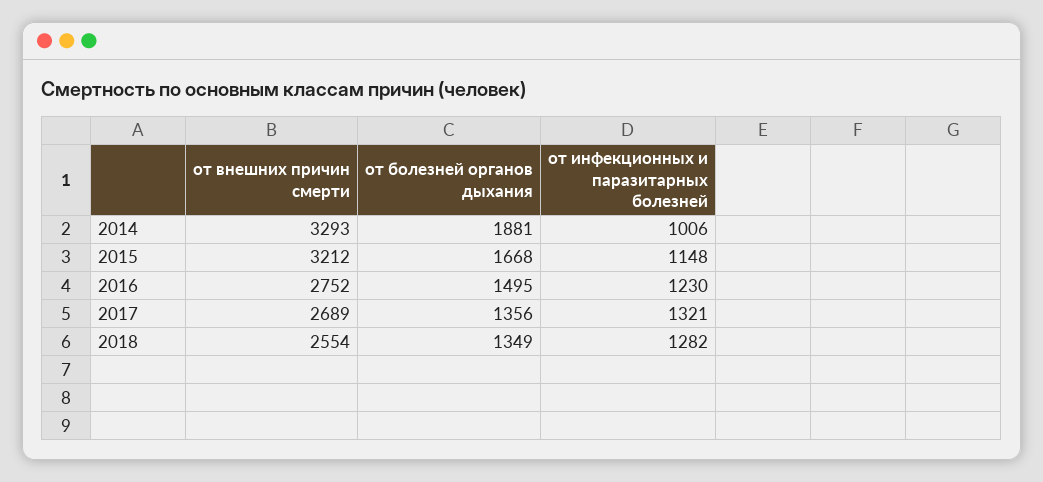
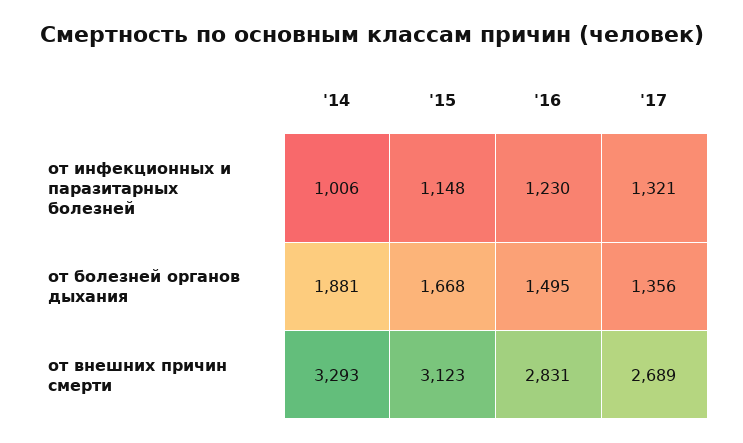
  {
    "от внешних причин смерти": {
      "2014": 3293,
-     "2015": 3212,
+     "2015": 3123,
-     "2016": 2752,
+     "2016": 2831,
-     "2017": 2689,
+     "2017": 2689
-     "2018": 2554
    },
    "от болезней органов дыхания": {
      "2014": 1881,
      "2015": 1668,
      "2016": 1495,
-     "2017": 1356,
+     "2017": 1356
-     "2018": 1349
    },
    "от инфекционных и паразитарных болезней": {
      "2014": 1006,
      "2015": 1148,
      "2016": 1230,
-     "2017": 1321,
+     "2017": 1321
-     "2018": 1282
    }
  }

